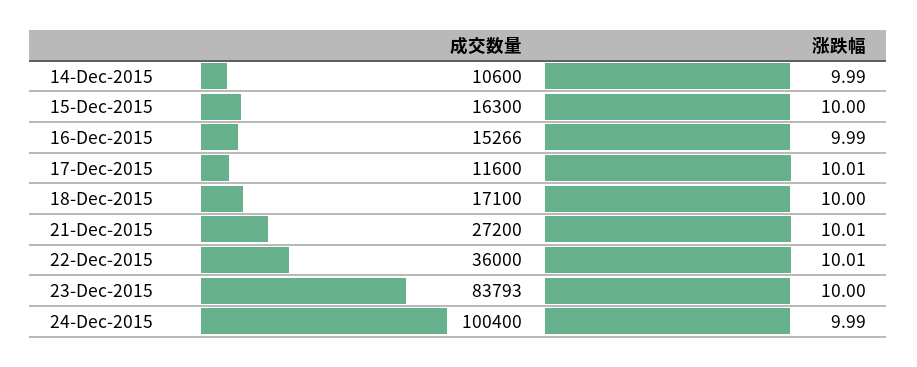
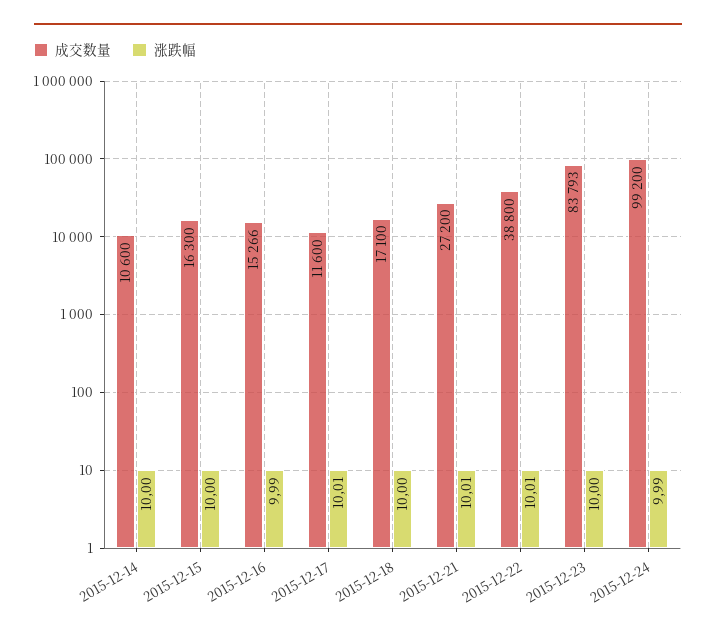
  {
    "成交数量": {
      "14-Dec-2015": 10600,
      "15-Dec-2015": 16300,
      "16-Dec-2015": 15266,
      "17-Dec-2015": 11600,
      "18-Dec-2015": 17100,
      "21-Dec-2015": 27200,
-     "22-Dec-2015": 36000,
+     "22-Dec-2015": 38800,
      "23-Dec-2015": 83793,
-     "24-Dec-2015": 100400
+     "24-Dec-2015": 99200
    },
    "涨跌幅": {
-     "14-Dec-2015": 9.99,
+     "14-Dec-2015": 10,
      "15-Dec-2015": 10,
      "16-Dec-2015": 9.99,
      "17-Dec-2015": 10.01,
      "18-Dec-2015": 10,
      "21-Dec-2015": 10.01,
      "22-Dec-2015": 10.01,
      "23-Dec-2015": 10,
      "24-Dec-2015": 9.99
    }
  }

